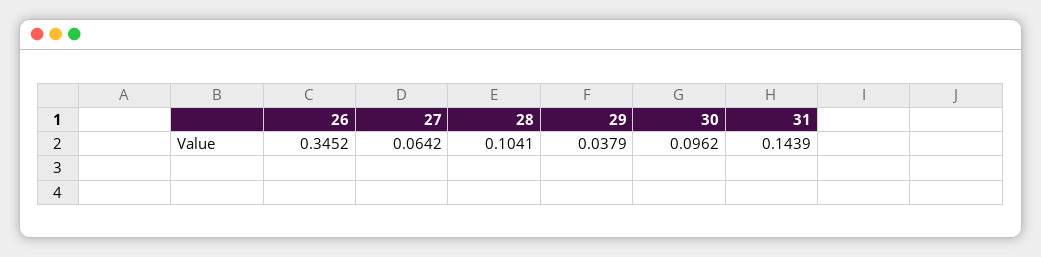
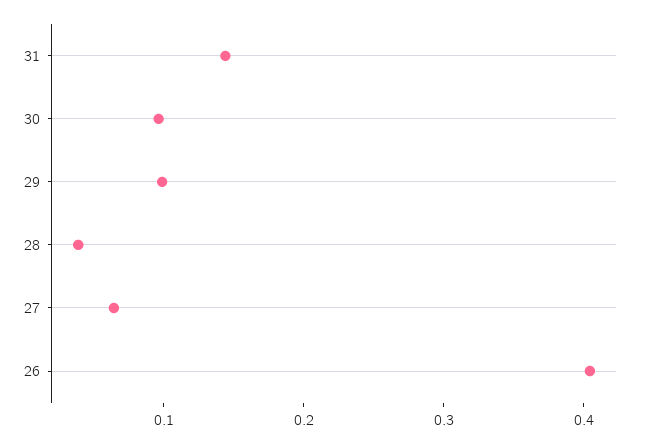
  {
-   "26": 0.3452,
+   "26": 0.4,
    "27": 0.0642,
-   "28": 0.1041,
+   "28": 0.04,
-   "29": 0.0379,
+   "29": 0.1,
    "30": 0.0962,
    "31": 0.1439
  }

